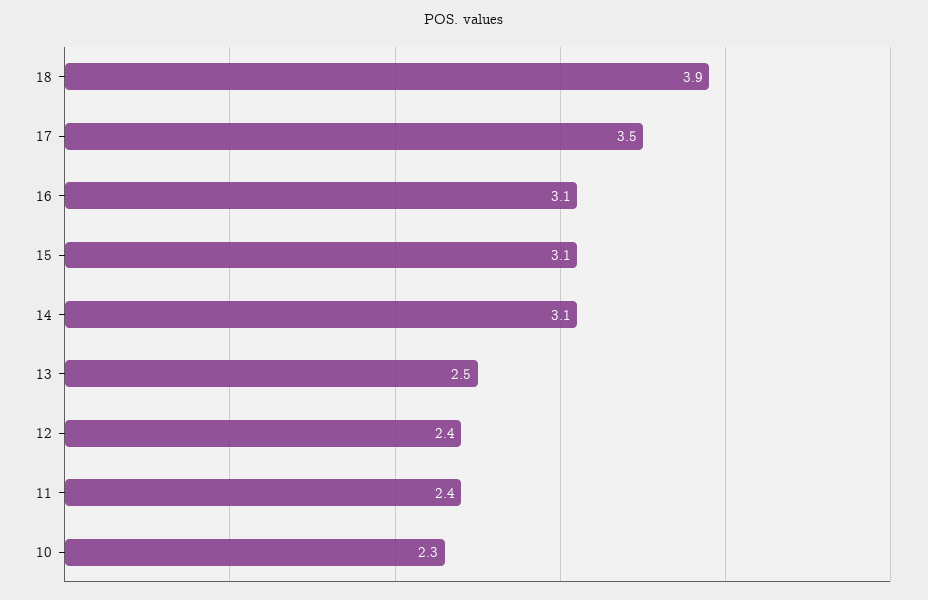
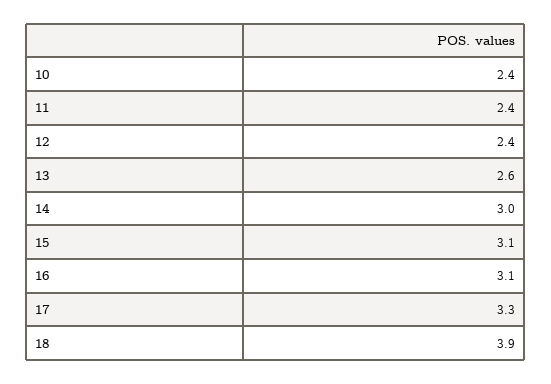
  {
    "18": 3.9,
-   "17": 3.5,
+   "17": 3.3,
    "16": 3.1,
    "15": 3.1,
-   "14": 3.1,
+   "14": 3,
-   "13": 2.5,
+   "13": 2.6,
    "12": 2.4,
    "11": 2.4,
-   "10": 2.3
+   "10": 2.4
  }

